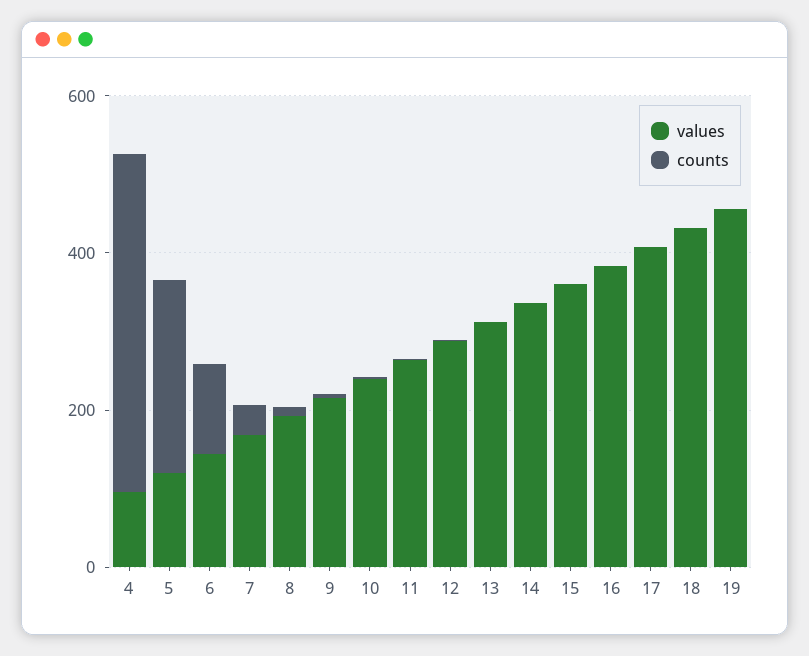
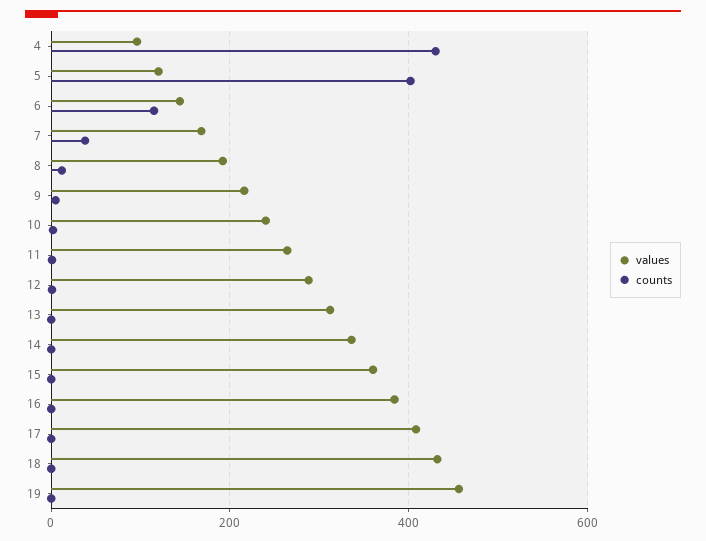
  {
    "values": {
      "4": 100,
      "5": 120,
      "6": 140,
      "7": 160,
      "8": 200,
      "9": 220,
      "10": 240,
      "11": 260,
      "12": 280,
      "13": 320,
      "14": 340,
      "15": 360,
      "16": 380,
      "17": 400,
      "18": 440,
      "19": 460
    },
    "counts": {
      "4": 440,
-     "5": 250,
+     "5": 400,
      "6": 120,
      "7": 40,
      "8": 20,
      "9": 0,
      "10": 0,
      "11": 0,
      "12": 0,
      "13": 0,
      "14": 0,
      "15": 0,
      "16": 0,
      "17": 0,
      "18": 0,
      "19": 0
    }
  }

